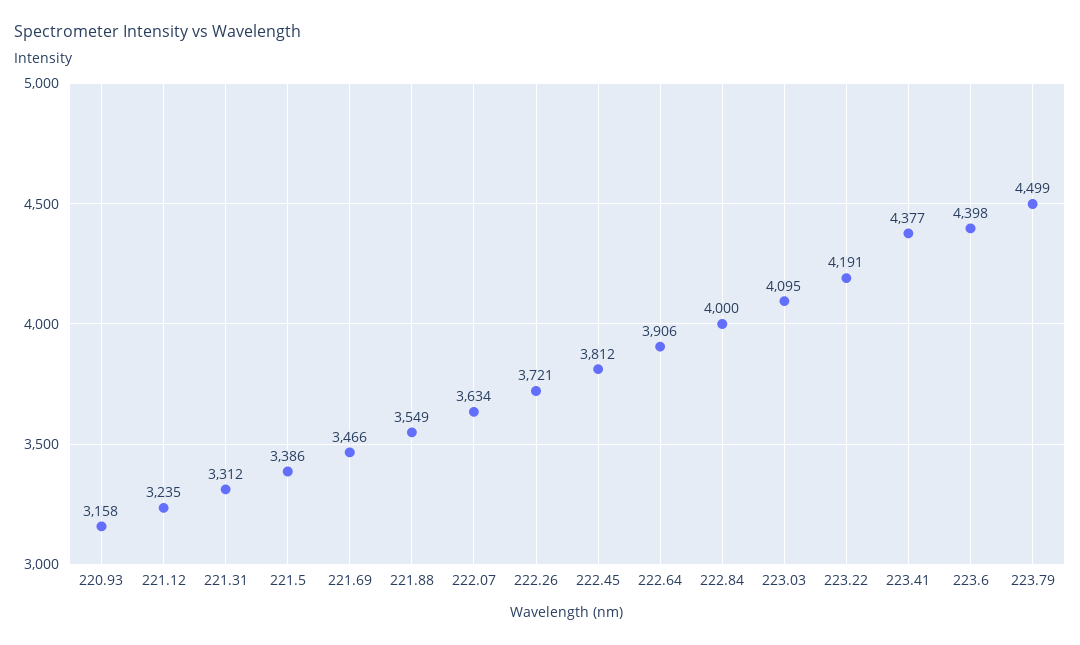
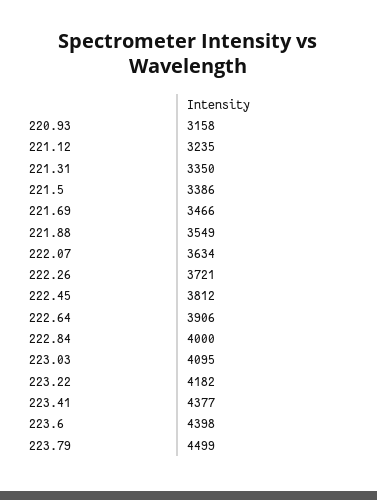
  {
    "220.93": 3158,
    "221.12": 3235,
-   "221.31": 3312,
+   "221.31": 3350,
    "221.5": 3386,
    "221.69": 3466,
    "221.88": 3549,
    "222.07": 3634,
    "222.26": 3721,
    "222.45": 3812,
    "222.64": 3906,
    "222.84": 4000,
    "223.03": 4095,
-   "223.22": 4191,
+   "223.22": 4182,
    "223.41": 4377,
    "223.6": 4398,
    "223.79": 4499
  }

